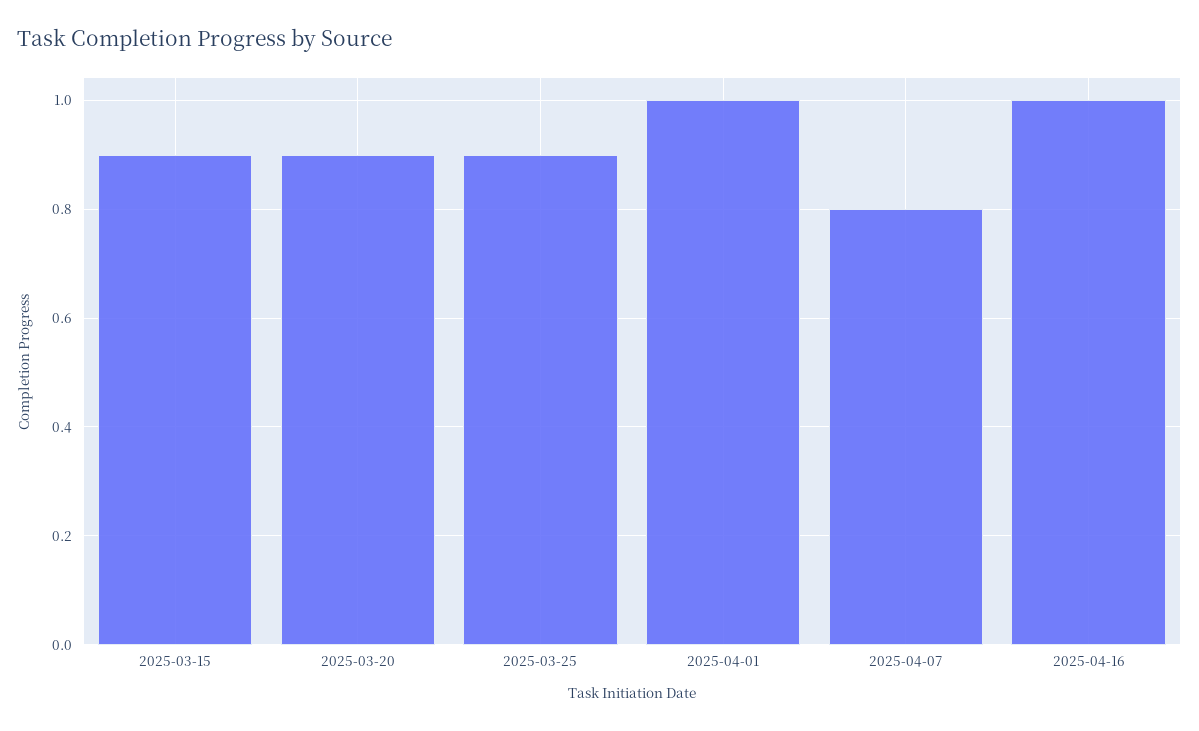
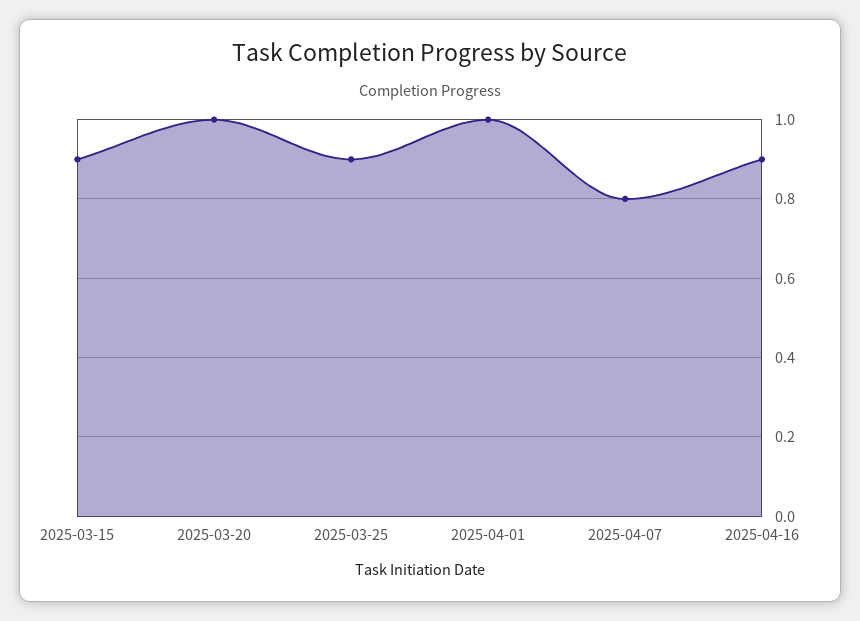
  {
    "2025-03-15": 0.9,
-   "2025-03-20": 0.9,
+   "2025-03-20": 1,
    "2025-03-25": 0.9,
    "2025-04-01": 1,
    "2025-04-07": 0.8,
-   "2025-04-16": 1
+   "2025-04-16": 0.9
  }

